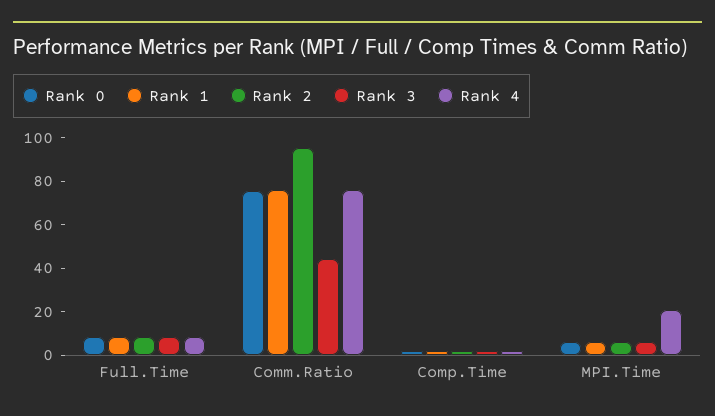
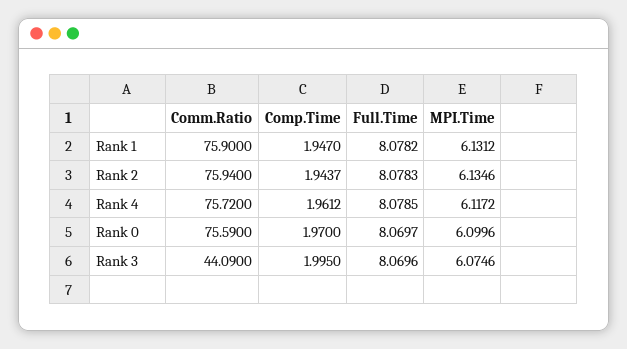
  {
    "Rank 0": {
      "Full.Time": 8.0697,
      "Comm.Ratio": 75.59,
      "Comp.Time": 1.97,
      "MPI.Time": 6.0996
    },
    "Rank 1": {
      "Full.Time": 8.0782,
      "Comm.Ratio": 75.9,
      "Comp.Time": 1.947,
      "MPI.Time": 6.1312
    },
    "Rank 2": {
      "Full.Time": 8.0783,
-     "Comm.Ratio": 95,
+     "Comm.Ratio": 75.94,
      "Comp.Time": 1.9437,
      "MPI.Time": 6.1346
    },
    "Rank 3": {
      "Full.Time": 8.0696,
      "Comm.Ratio": 44.09,
      "Comp.Time": 1.995,
      "MPI.Time": 6.0746
    },
    "Rank 4": {
      "Full.Time": 8.0785,
      "Comm.Ratio": 75.72,
      "Comp.Time": 1.9612,
-     "MPI.Time": 20
+     "MPI.Time": 6.1172
    }
  }

